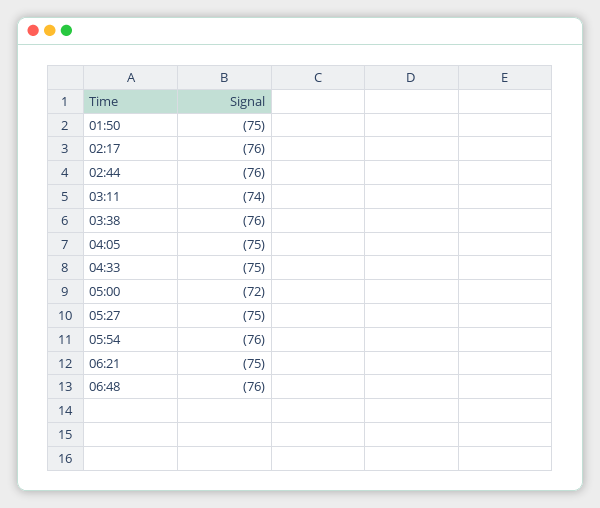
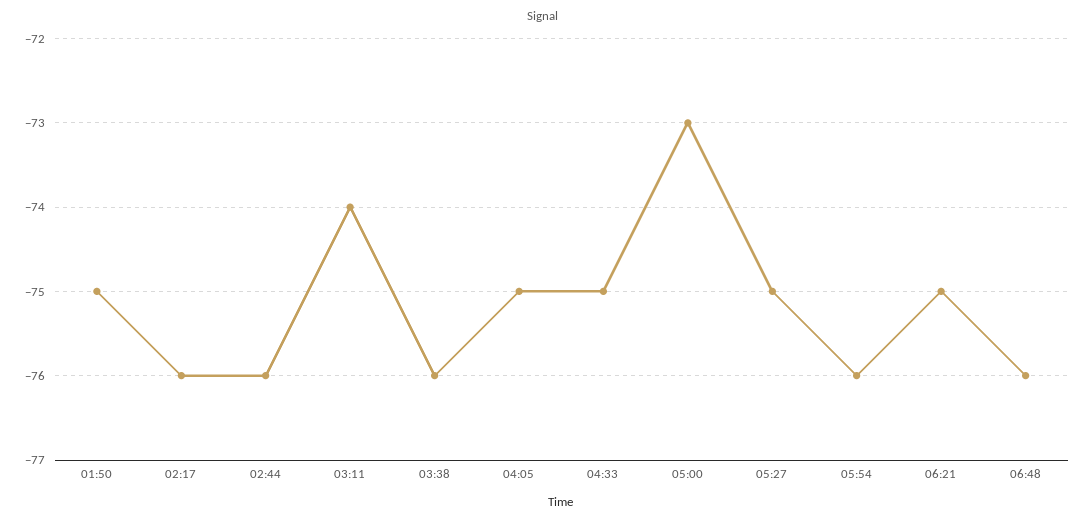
  {
    "01:50": -75,
    "02:17": -76,
    "02:44": -76,
    "03:11": -74,
    "03:38": -76,
    "04:05": -75,
    "04:33": -75,
-   "05:00": -72,
+   "05:00": -73,
    "05:27": -75,
    "05:54": -76,
    "06:21": -75,
    "06:48": -76
  }

